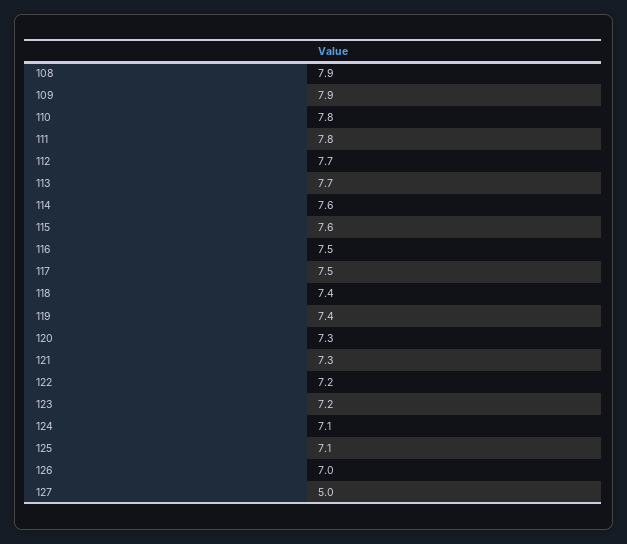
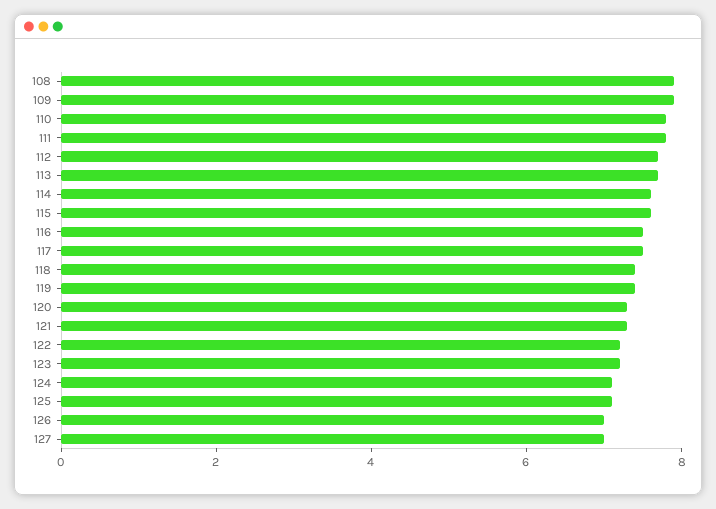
  {
    "108": 7.9,
    "109": 7.9,
    "110": 7.8,
    "111": 7.8,
    "112": 7.7,
    "113": 7.7,
    "114": 7.6,
    "115": 7.6,
    "116": 7.5,
    "117": 7.5,
    "118": 7.4,
    "119": 7.4,
    "120": 7.3,
    "121": 7.3,
    "122": 7.2,
    "123": 7.2,
    "124": 7.1,
    "125": 7.1,
    "126": 7,
-   "127": 5
+   "127": 7
  }

